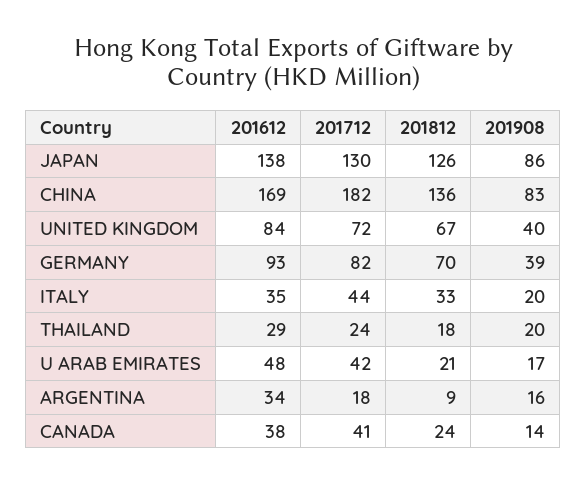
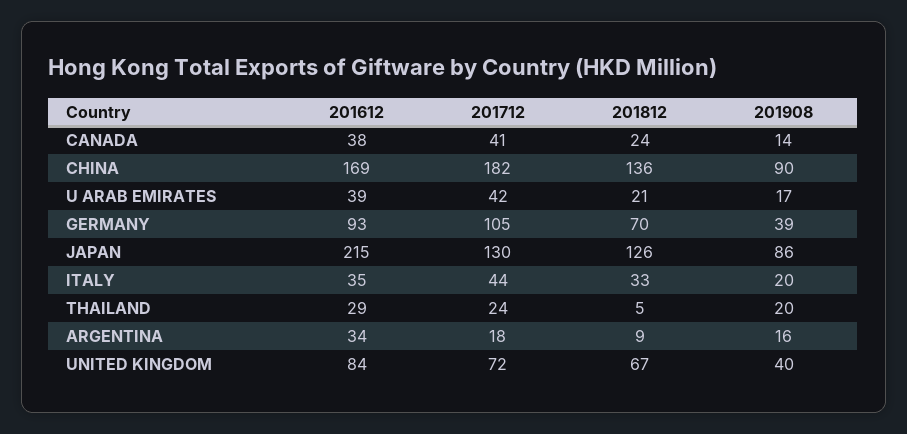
  {
    "201612": {
-     "JAPAN": 138,
+     "JAPAN": 215,
      "CHINA": 169,
      "UNITED KINGDOM": 84,
      "GERMANY": 93,
      "ITALY": 35,
      "THAILAND": 29,
-     "U ARAB EMIRATES": 48,
+     "U ARAB EMIRATES": 39,
      "ARGENTINA": 34,
      "CANADA": 38
    },
    "201712": {
      "JAPAN": 130,
      "CHINA": 182,
      "UNITED KINGDOM": 72,
-     "GERMANY": 82,
+     "GERMANY": 105,
      "ITALY": 44,
      "THAILAND": 24,
      "U ARAB EMIRATES": 42,
      "ARGENTINA": 18,
      "CANADA": 41
    },
    "201812": {
      "JAPAN": 126,
      "CHINA": 136,
      "UNITED KINGDOM": 67,
      "GERMANY": 70,
      "ITALY": 33,
-     "THAILAND": 18,
+     "THAILAND": 5,
      "U ARAB EMIRATES": 21,
      "ARGENTINA": 9,
      "CANADA": 24
    },
    "201908": {
      "JAPAN": 86,
-     "CHINA": 83,
+     "CHINA": 90,
      "UNITED KINGDOM": 40,
      "GERMANY": 39,
      "ITALY": 20,
      "THAILAND": 20,
      "U ARAB EMIRATES": 17,
      "ARGENTINA": 16,
      "CANADA": 14
    }
  }

